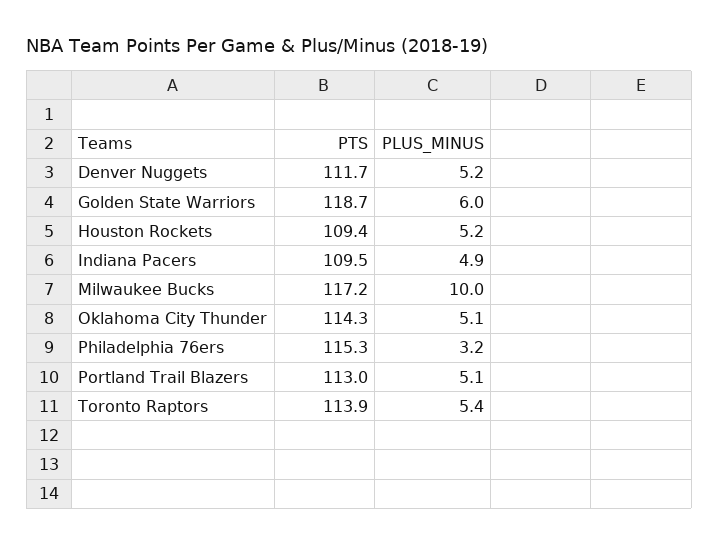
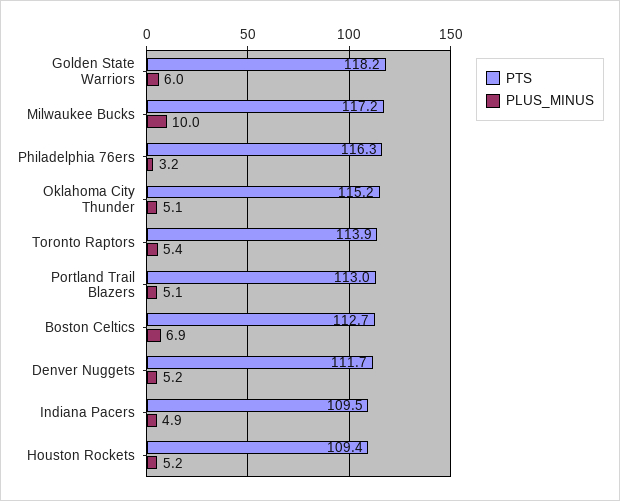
  {
    "PTS": {
      "Denver Nuggets": 111.7,
-     "Golden State Warriors": 118.7,
+     "Golden State Warriors": 118.2,
      "Houston Rockets": 109.4,
      "Indiana Pacers": 109.5,
      "Milwaukee Bucks": 117.2,
-     "Oklahoma City Thunder": 114.3,
+     "Oklahoma City Thunder": 115.2,
-     "Philadelphia 76ers": 115.3,
+     "Philadelphia 76ers": 116.3,
      "Portland Trail Blazers": 113,
-     "Toronto Raptors": 113.9
+     "Toronto Raptors": 113.9,
+     "Boston Celtics": 112.7
    },
    "PLUS_MINUS": {
      "Denver Nuggets": 5.2,
      "Golden State Warriors": 6,
      "Houston Rockets": 5.2,
      "Indiana Pacers": 4.9,
      "Milwaukee Bucks": 10,
      "Oklahoma City Thunder": 5.1,
      "Philadelphia 76ers": 3.2,
      "Portland Trail Blazers": 5.1,
-     "Toronto Raptors": 5.4
+     "Toronto Raptors": 5.4,
+     "Boston Celtics": 6.9
    }
  }

